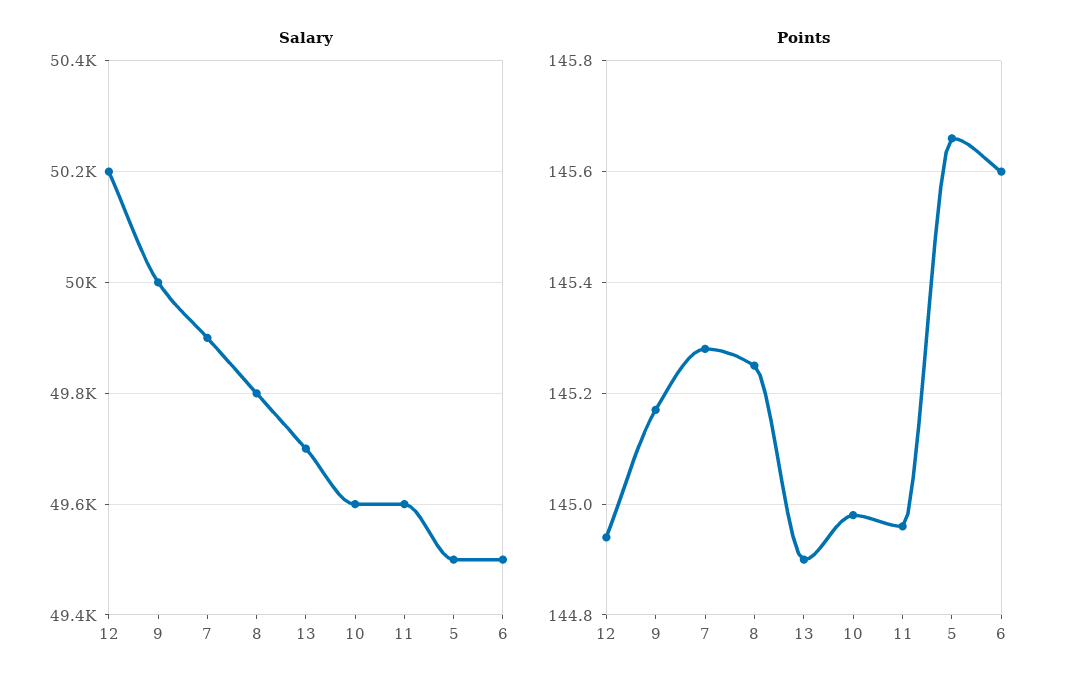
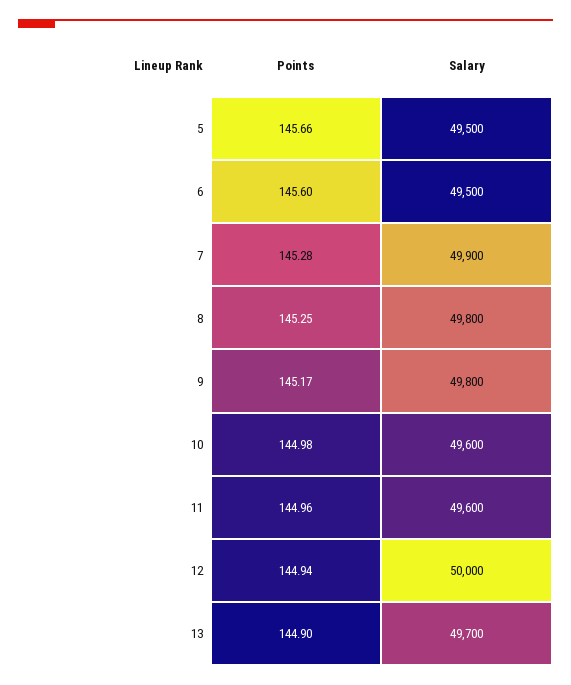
  {
    "Salary": {
-     "12": 50200,
+     "12": 50000,
-     "9": 50000,
+     "9": 49800,
      "7": 49900,
      "8": 49800,
      "13": 49700,
      "10": 49600,
      "11": 49600,
      "5": 49500,
      "6": 49500
    },
    "Points": {
      "12": 144.94,
      "9": 145.17,
      "7": 145.28,
      "8": 145.25,
      "13": 144.9,
      "10": 144.98,
      "11": 144.96,
      "5": 145.66,
      "6": 145.6
    }
  }

